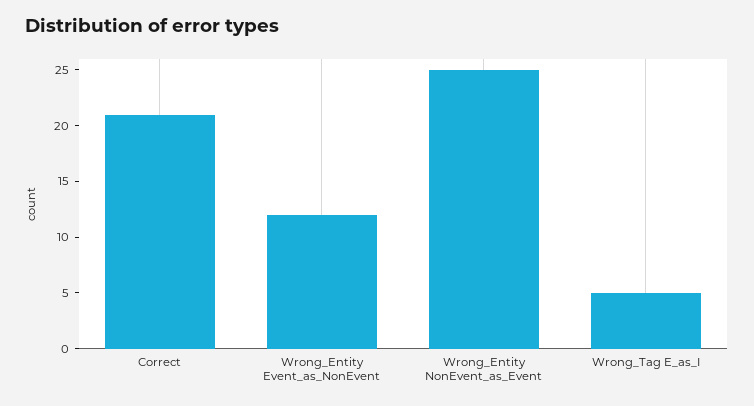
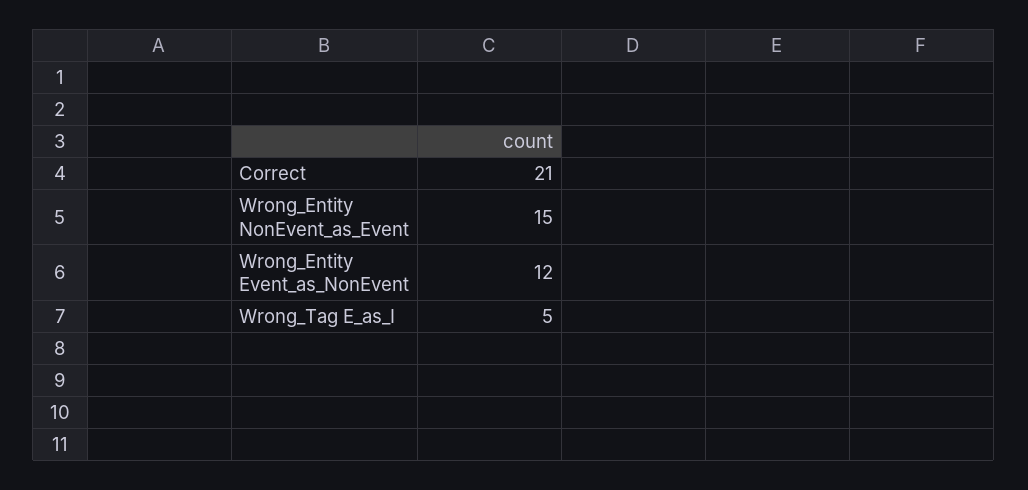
  {
    "Correct": 21,
    "Wrong_Entity Event_as_NonEvent": 12,
-   "Wrong_Entity NonEvent_as_Event": 25,
+   "Wrong_Entity NonEvent_as_Event": 15,
    "Wrong_Tag E_as_I": 5
  }

